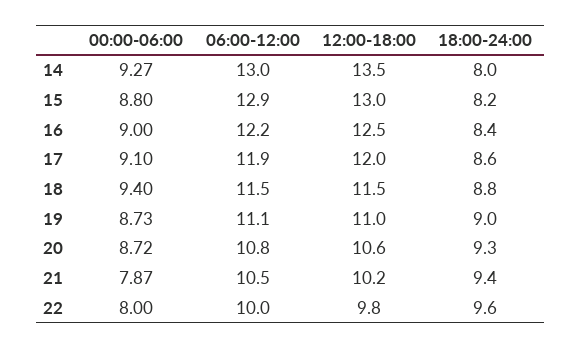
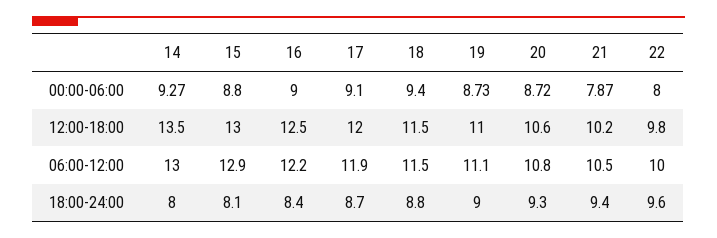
  {
    "00:00-06:00": {
      "14": 9.27,
      "15": 8.8,
      "16": 9,
      "17": 9.1,
      "18": 9.4,
      "19": 8.73,
      "20": 8.72,
      "21": 7.87,
      "22": 8
    },
    "06:00-12:00": {
      "14": 13,
      "15": 12.9,
      "16": 12.2,
      "17": 11.9,
      "18": 11.5,
      "19": 11.1,
      "20": 10.8,
      "21": 10.5,
      "22": 10
    },
    "12:00-18:00": {
      "14": 13.5,
      "15": 13,
      "16": 12.5,
      "17": 12,
      "18": 11.5,
      "19": 11,
      "20": 10.6,
      "21": 10.2,
      "22": 9.8
    },
    "18:00-24:00": {
      "14": 8,
-     "15": 8.2,
+     "15": 8.1,
      "16": 8.4,
-     "17": 8.6,
+     "17": 8.7,
      "18": 8.8,
      "19": 9,
      "20": 9.3,
      "21": 9.4,
      "22": 9.6
    }
  }

